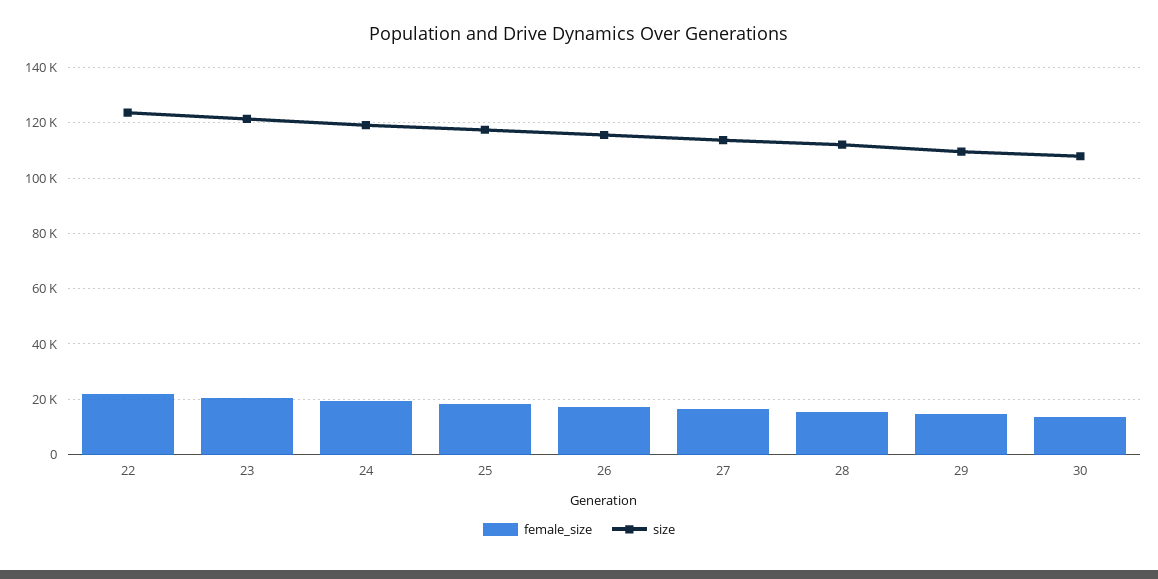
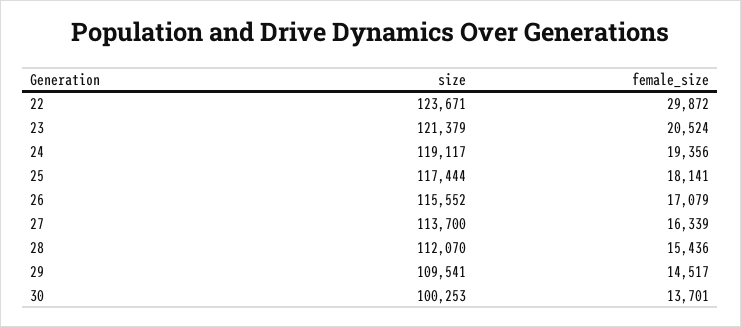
  {
    "female_size": {
-     "22": 22500,
+     "22": 29872,
      "23": 20524,
      "24": 19356,
      "25": 18141,
      "26": 17079,
      "27": 16339,
      "28": 15436,
      "29": 14517,
      "30": 13701
    },
    "size": {
      "22": 123671,
      "23": 121379,
      "24": 119117,
      "25": 117444,
      "26": 115552,
      "27": 113700,
      "28": 112070,
      "29": 109541,
-     "30": 107500
+     "30": 100253
    }
  }

